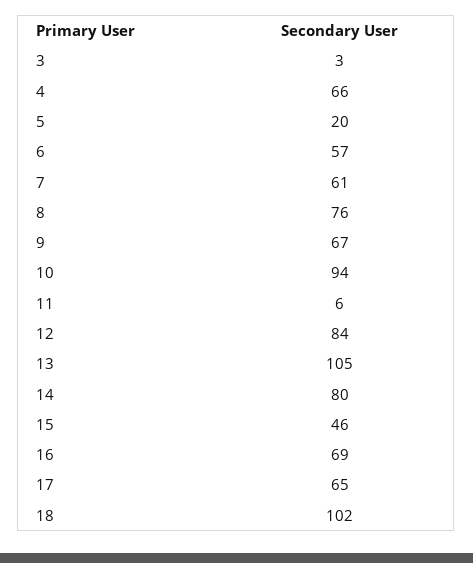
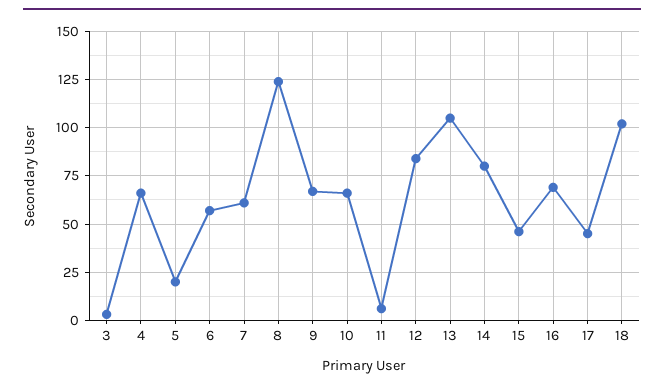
  {
    "3": 3,
    "4": 66,
    "5": 20,
    "6": 57,
    "7": 61,
-   "8": 76,
+   "8": 125,
    "9": 67,
-   "10": 94,
+   "10": 65,
    "11": 6,
    "12": 84,
    "13": 105,
    "14": 80,
    "15": 46,
    "16": 69,
-   "17": 65,
+   "17": 45,
    "18": 102
  }

